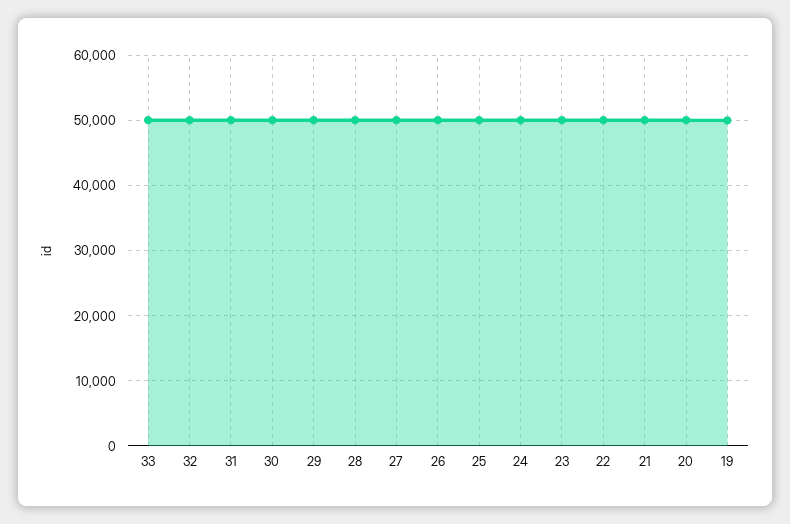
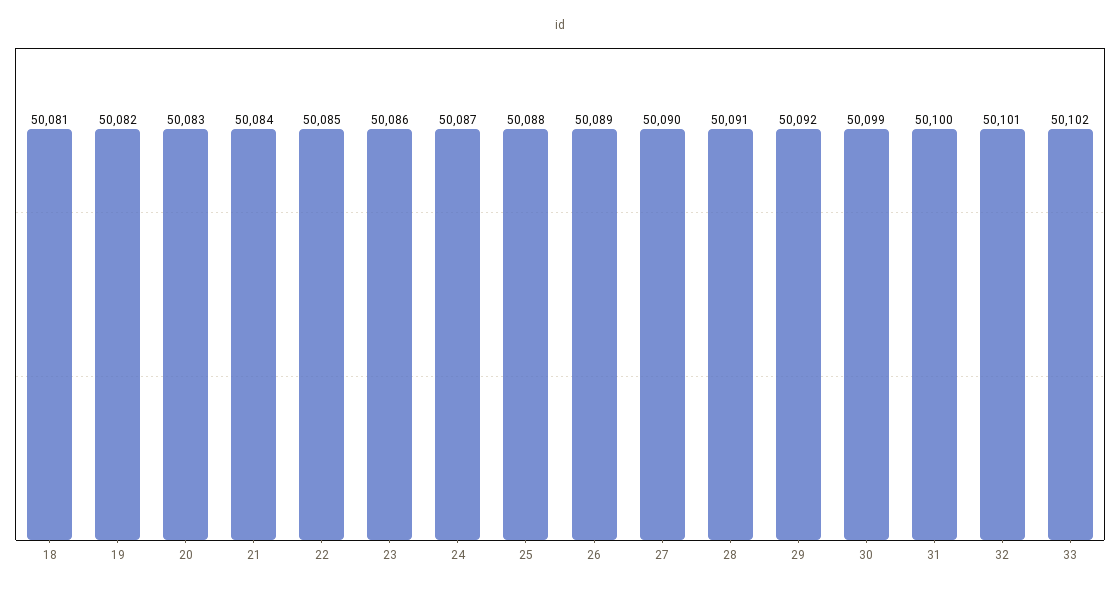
  {
    "33": 50102,
    "32": 50101,
    "31": 50100,
    "30": 50099,
    "29": 50092,
    "28": 50091,
    "27": 50090,
    "26": 50089,
    "25": 50088,
    "24": 50087,
    "23": 50086,
    "22": 50085,
    "21": 50084,
    "20": 50083,
-   "19": 50082
+   "19": 50082,
+   "18": 50081
  }

